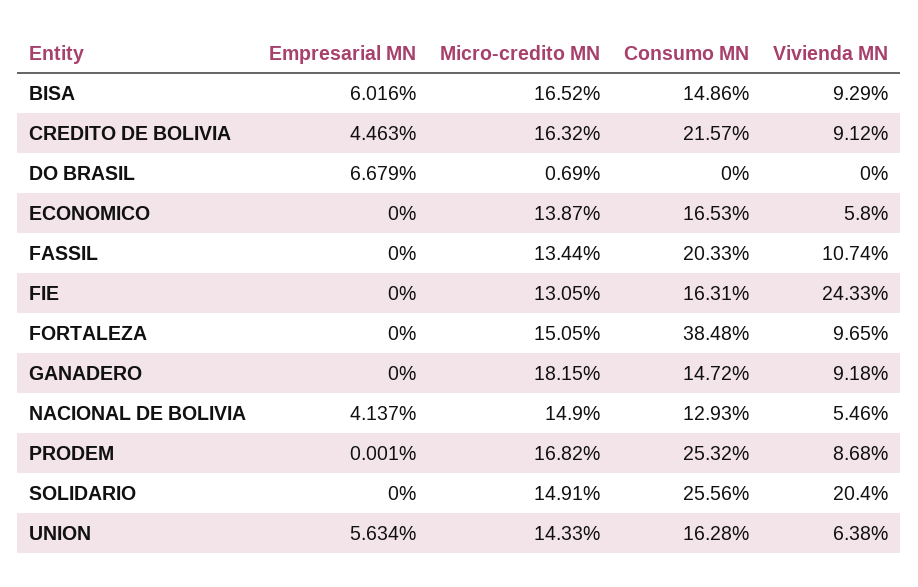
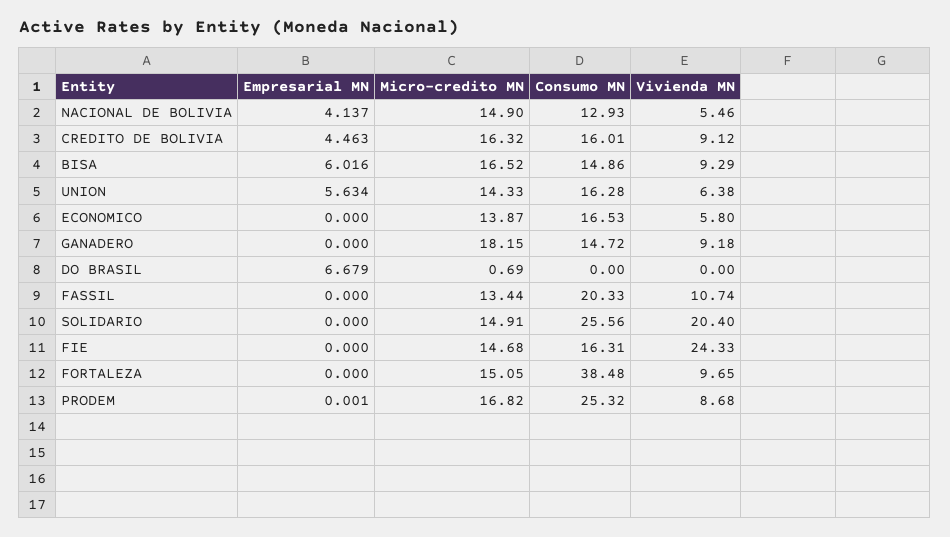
  {
    "Empresarial MN": {
      "BISA": 6.016,
      "CREDITO DE BOLIVIA": 4.463,
      "DO BRASIL": 6.679,
      "ECONOMICO": 0,
      "FASSIL": 0,
      "FIE": 0,
      "FORTALEZA": 0,
      "GANADERO": 0,
      "NACIONAL DE BOLIVIA": 4.137,
      "PRODEM": 0.001,
      "SOLIDARIO": 0,
      "UNION": 5.634
    },
    "Micro-credito MN": {
      "BISA": 16.52,
      "CREDITO DE BOLIVIA": 16.32,
      "DO BRASIL": 0.69,
      "ECONOMICO": 13.87,
      "FASSIL": 13.44,
-     "FIE": 13.05,
+     "FIE": 14.68,
      "FORTALEZA": 15.05,
      "GANADERO": 18.15,
      "NACIONAL DE BOLIVIA": 14.9,
      "PRODEM": 16.82,
      "SOLIDARIO": 14.91,
      "UNION": 14.33
    },
    "Consumo MN": {
      "BISA": 14.86,
-     "CREDITO DE BOLIVIA": 21.57,
+     "CREDITO DE BOLIVIA": 16.01,
      "DO BRASIL": 0,
      "ECONOMICO": 16.53,
      "FASSIL": 20.33,
      "FIE": 16.31,
      "FORTALEZA": 38.48,
      "GANADERO": 14.72,
      "NACIONAL DE BOLIVIA": 12.93,
      "PRODEM": 25.32,
      "SOLIDARIO": 25.56,
      "UNION": 16.28
    },
    "Vivienda MN": {
      "BISA": 9.29,
      "CREDITO DE BOLIVIA": 9.12,
      "DO BRASIL": 0,
      "ECONOMICO": 5.8,
      "FASSIL": 10.74,
      "FIE": 24.33,
      "FORTALEZA": 9.65,
      "GANADERO": 9.18,
      "NACIONAL DE BOLIVIA": 5.46,
      "PRODEM": 8.68,
      "SOLIDARIO": 20.4,
      "UNION": 6.38
    }
  }

